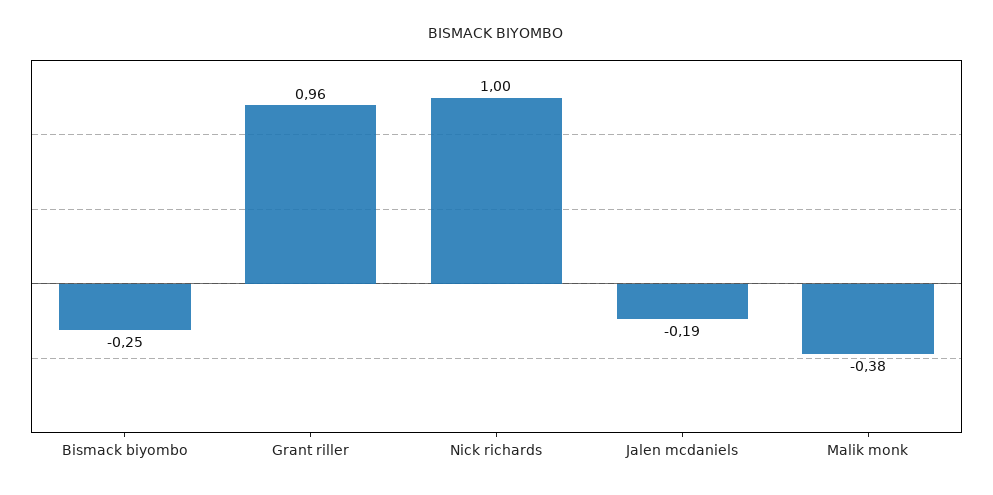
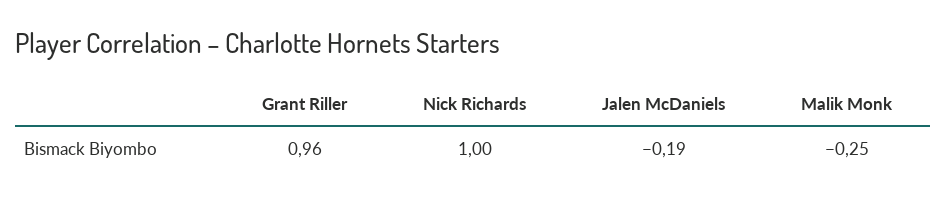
  {
-   "Bismack biyombo": -0.25,
    "Grant riller": 0.96,
    "Nick richards": 1,
    "Jalen mcdaniels": -0.19,
-   "Malik monk": -0.38
+   "Malik monk": -0.25
  }

